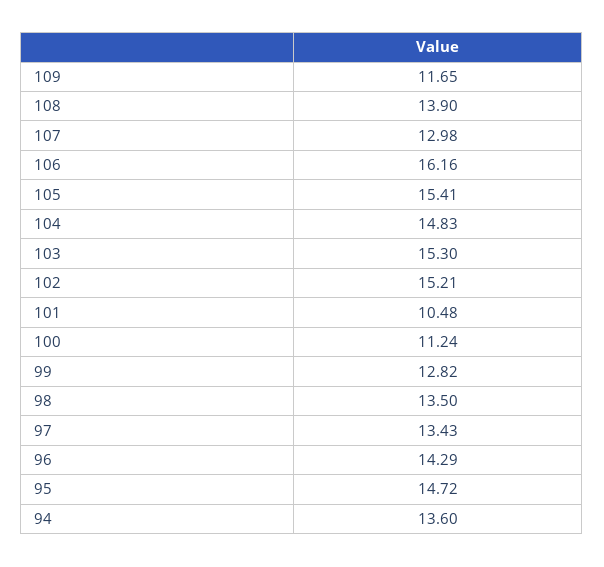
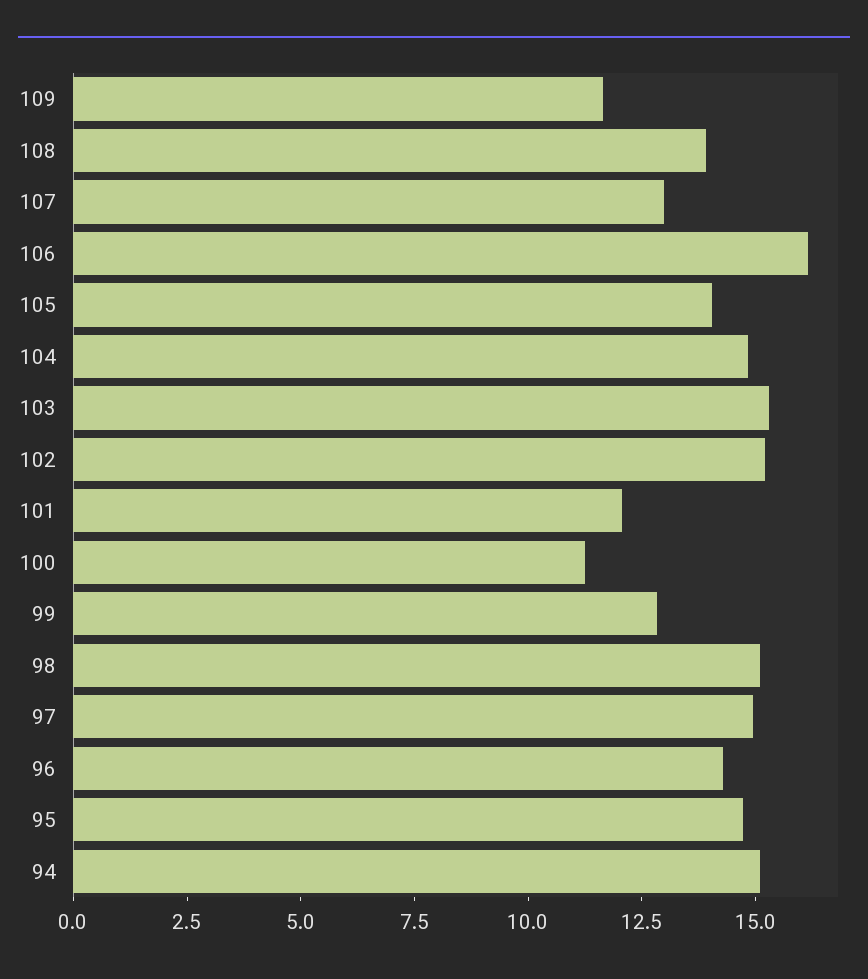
  {
    "109": 11.65,
    "108": 13.9,
    "107": 12.98,
    "106": 16.16,
-   "105": 15.41,
+   "105": 14,
    "104": 14.83,
    "103": 15.3,
    "102": 15.21,
-   "101": 10.48,
+   "101": 12,
    "100": 11.24,
    "99": 12.82,
-   "98": 13.5,
+   "98": 15,
-   "97": 13.43,
+   "97": 15,
    "96": 14.29,
    "95": 14.72,
-   "94": 13.6
+   "94": 15
  }

